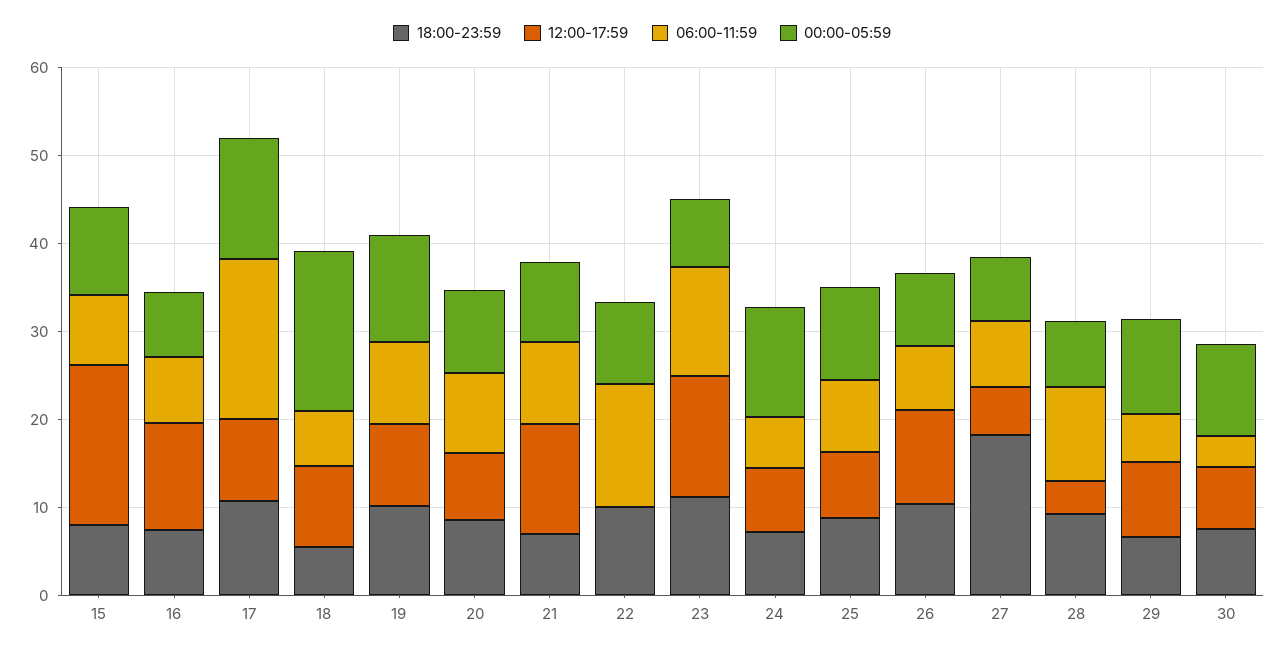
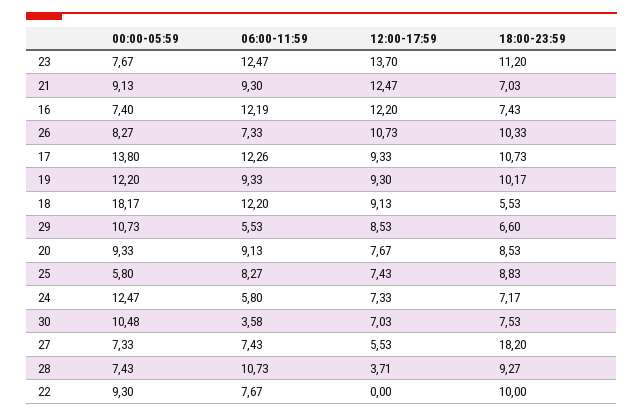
  {
    "18:00-23:59": {
-     "15": 8,
      "16": 7.43,
      "17": 10.73,
      "18": 5.53,
      "19": 10.17,
      "20": 8.53,
      "21": 7.03,
      "22": 10,
      "23": 11.2,
      "24": 7.17,
      "25": 8.83,
      "26": 10.33,
      "27": 18.2,
      "28": 9.27,
      "29": 6.6,
      "30": 7.53
    },
    "12:00-17:59": {
-     "15": 18,
      "16": 12.2,
      "17": 9.33,
      "18": 9.13,
      "19": 9.3,
      "20": 7.67,
      "21": 12.47,
      "22": 0,
      "23": 13.7,
      "24": 7.33,
      "25": 7.43,
      "26": 10.73,
      "27": 5.53,
      "28": 3.71,
      "29": 8.53,
      "30": 7.03
    },
    "06:00-11:59": {
-     "15": 8,
-     "16": 8,
+     "16": 12.19,
-     "17": 18,
+     "17": 12.26,
-     "18": 6,
+     "18": 12.2,
      "19": 9.33,
      "20": 9.13,
      "21": 9.3,
-     "22": 14,
+     "22": 7.67,
      "23": 12.47,
      "24": 5.8,
      "25": 8.27,
      "26": 7.33,
      "27": 7.43,
      "28": 10.73,
      "29": 5.53,
      "30": 3.58
    },
    "00:00-05:59": {
-     "15": 10,
      "16": 7.4,
      "17": 13.8,
      "18": 18.17,
      "19": 12.2,
      "20": 9.33,
      "21": 9.13,
      "22": 9.3,
      "23": 7.67,
      "24": 12.47,
-     "25": 10,
+     "25": 5.8,
      "26": 8.27,
      "27": 7.33,
      "28": 7.43,
      "29": 10.73,
      "30": 10.48
    }
  }

